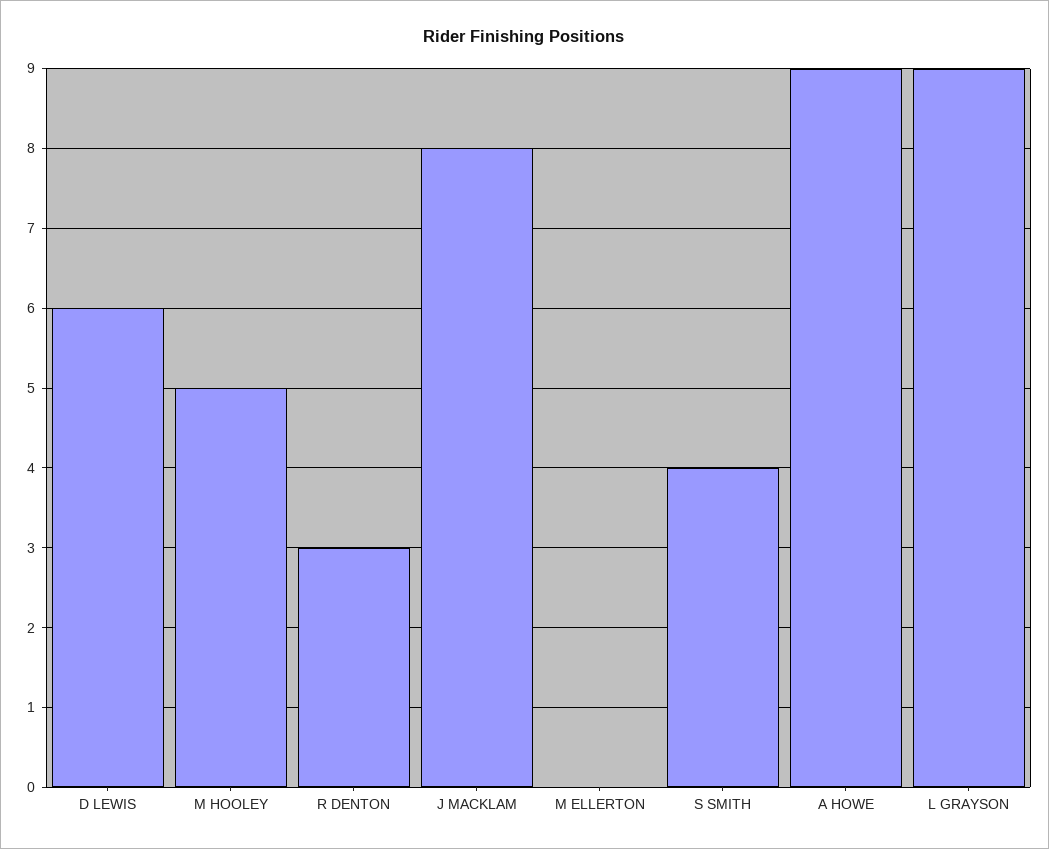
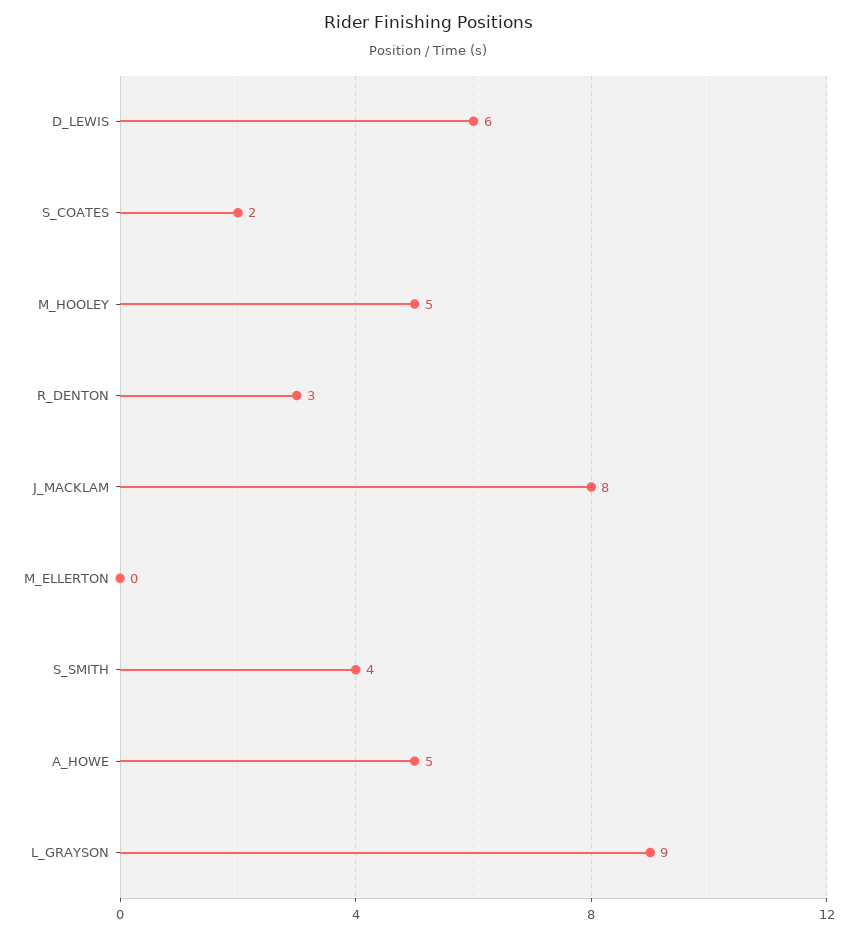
  {
    "D LEWIS": 6,
    "M HOOLEY": 5,
    "R DENTON": 3,
    "J MACKLAM": 8,
    "M ELLERTON": 0,
    "S SMITH": 4,
-   "A HOWE": 9,
+   "A HOWE": 5,
-   "L GRAYSON": 9
+   "L GRAYSON": 9,
+   "S_COATES": 2
  }

